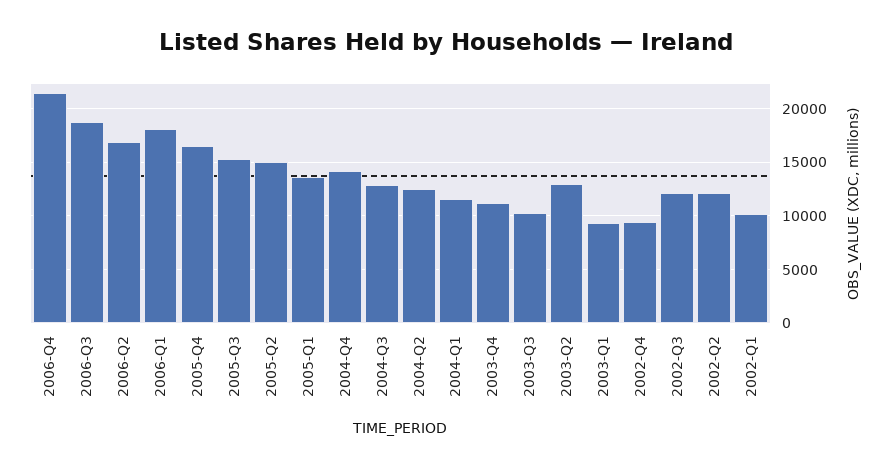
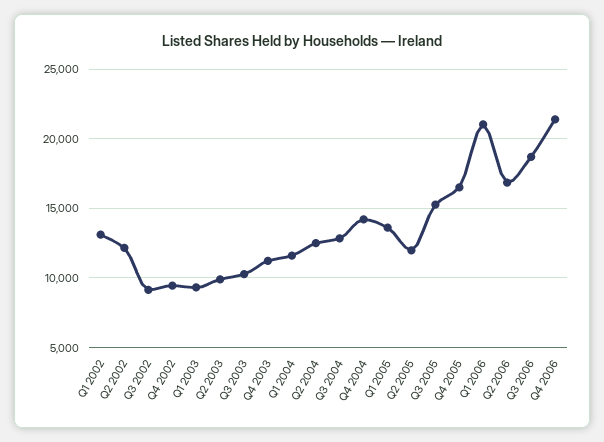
  {
    "2006-Q4": 21500,
    "2006-Q3": 18500,
    "2006-Q2": 17000,
-   "2006-Q1": 18000,
+   "2006-Q1": 21000,
    "2005-Q4": 16500,
    "2005-Q3": 15500,
-   "2005-Q2": 15000,
+   "2005-Q2": 12000,
    "2005-Q1": 13500,
    "2004-Q4": 14000,
    "2004-Q3": 13000,
    "2004-Q2": 12500,
    "2004-Q1": 11500,
    "2003-Q4": 11000,
    "2003-Q3": 10500,
-   "2003-Q2": 13000,
+   "2003-Q2": 10000,
    "2003-Q1": 9500,
    "2002-Q4": 9500,
-   "2002-Q3": 12000,
+   "2002-Q3": 9000,
    "2002-Q2": 12000,
-   "2002-Q1": 10000
+   "2002-Q1": 13000
  }

